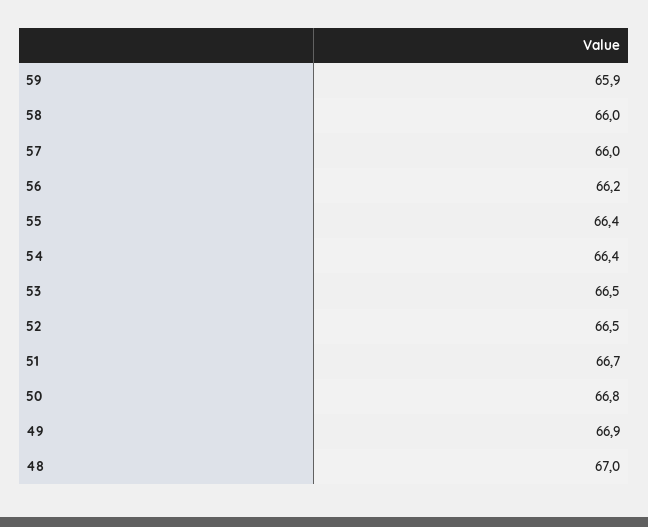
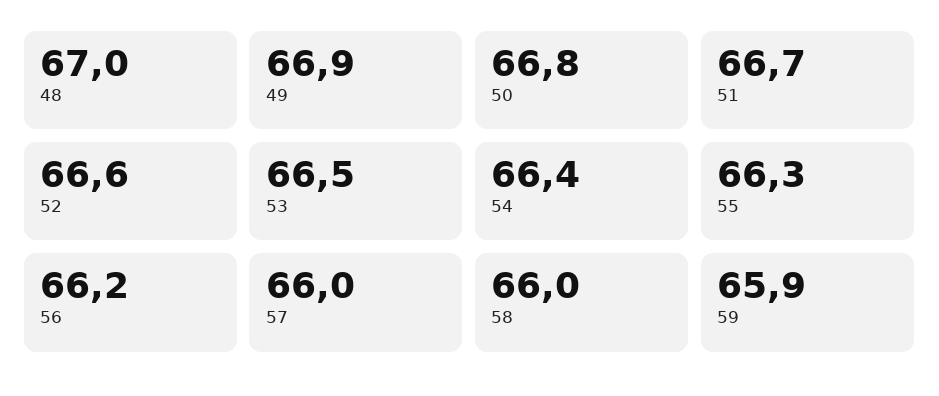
  {
    "59": 65.9,
    "58": 66,
    "57": 66,
    "56": 66.2,
-   "55": 66.4,
+   "55": 66.3,
    "54": 66.4,
    "53": 66.5,
-   "52": 66.5,
+   "52": 66.6,
    "51": 66.7,
    "50": 66.8,
    "49": 66.9,
    "48": 67
  }

